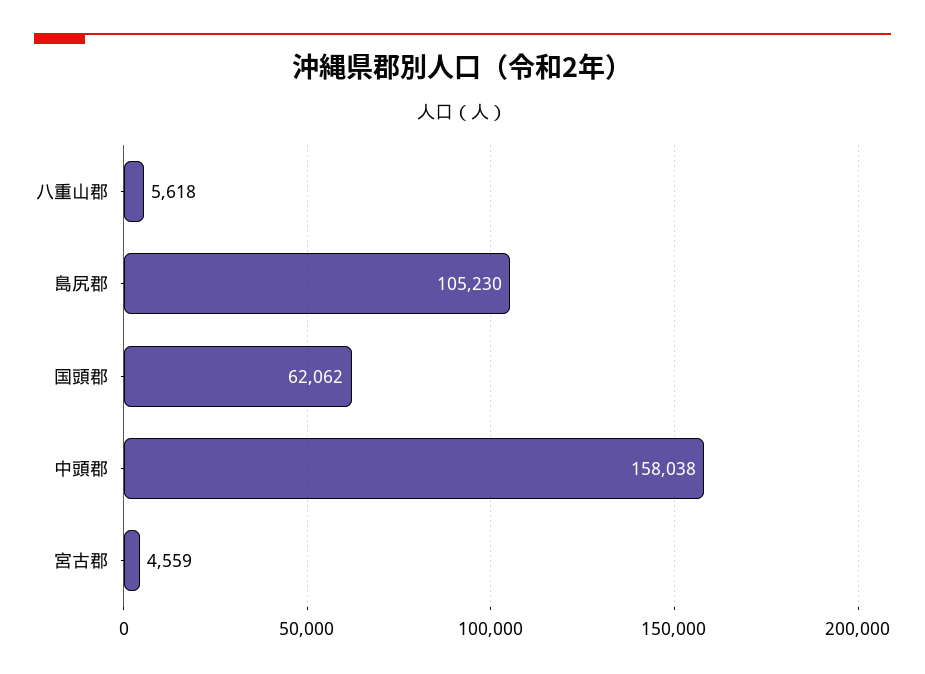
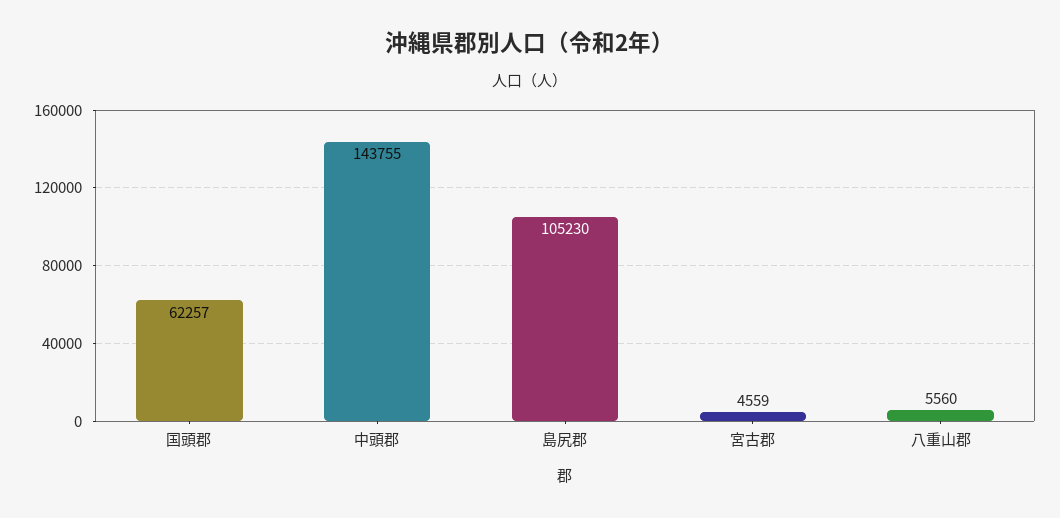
  {
-   "八重山郡": 5618,
+   "八重山郡": 5560,
    "島尻郡": 105230,
-   "国頭郡": 62062,
+   "国頭郡": 62257,
-   "中頭郡": 158038,
+   "中頭郡": 143755,
    "宮古郡": 4559
  }

